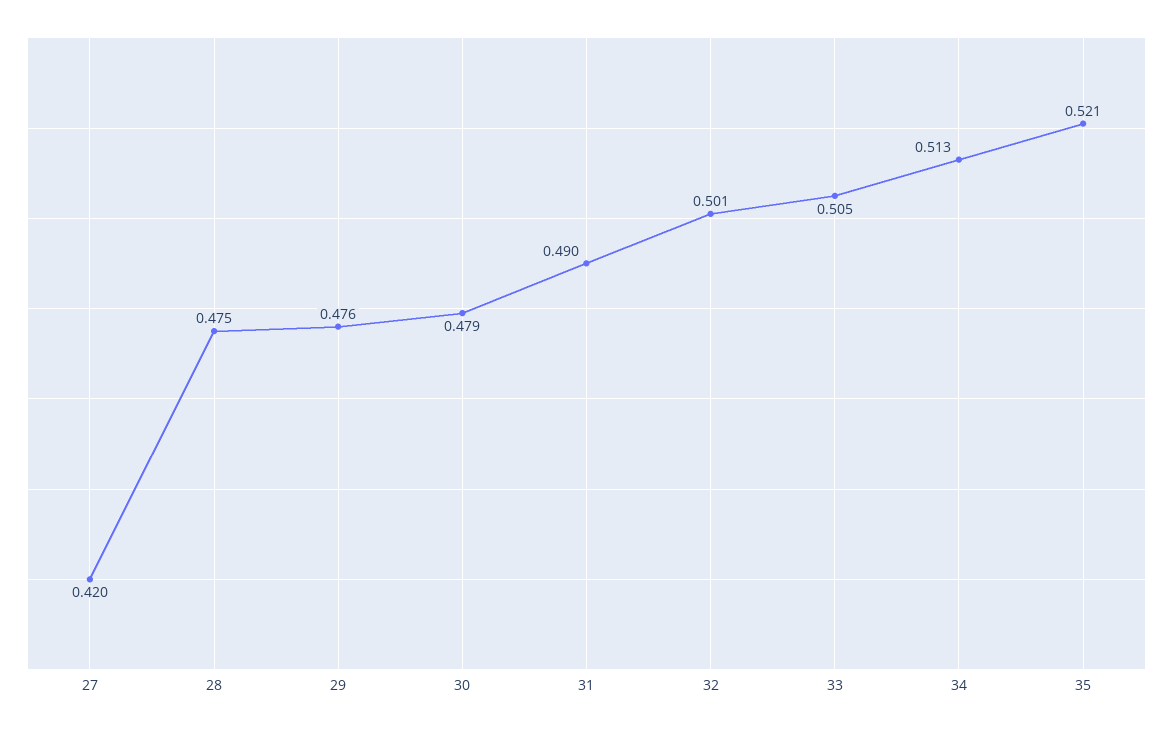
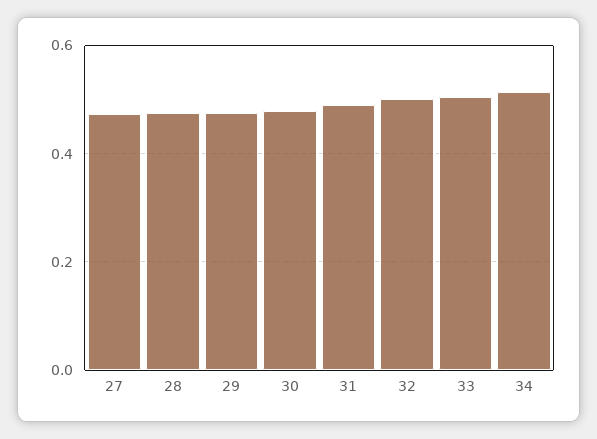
  {
-   "27": 0.42,
+   "27": 0.48,
    "28": 0.475,
    "29": 0.476,
    "30": 0.479,
    "31": 0.49,
    "32": 0.501,
    "33": 0.505,
-   "34": 0.513,
+   "34": 0.513
-   "35": 0.521
  }

